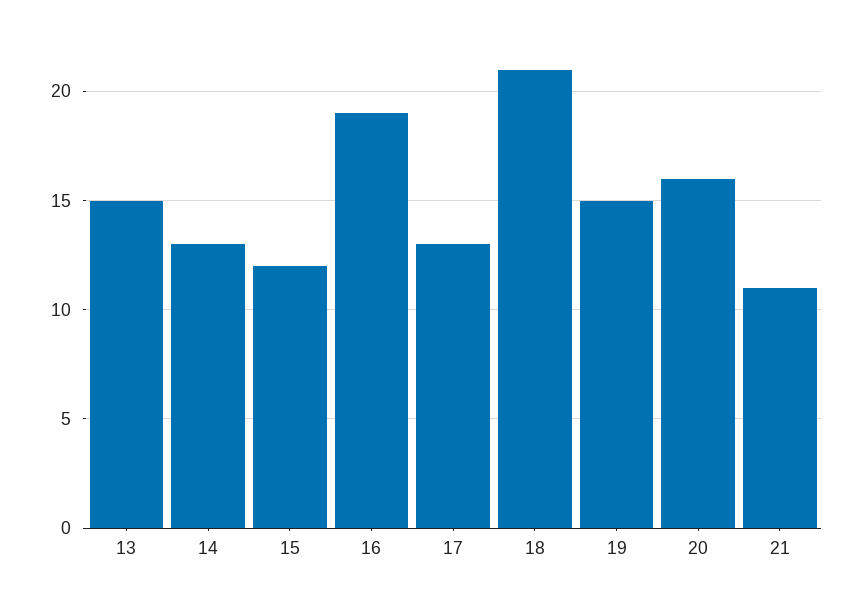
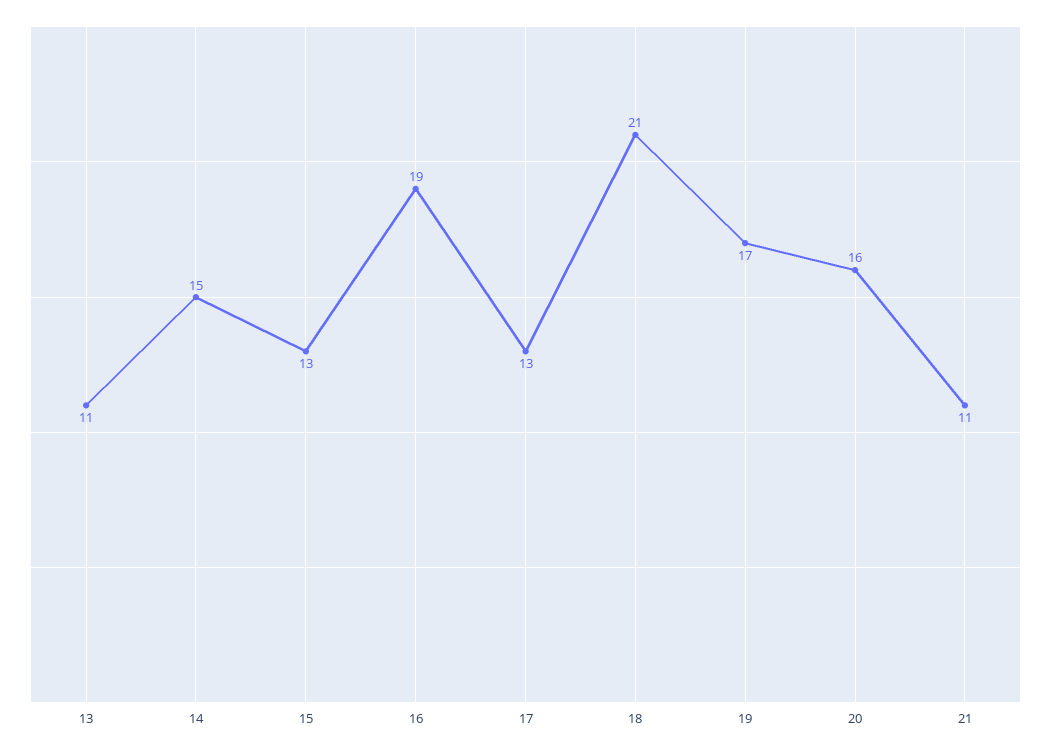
  {
-   "13": 15,
+   "13": 11,
-   "14": 13,
+   "14": 15,
-   "15": 12,
+   "15": 13,
    "16": 19,
    "17": 13,
    "18": 21,
-   "19": 15,
+   "19": 17,
    "20": 16,
    "21": 11
  }

